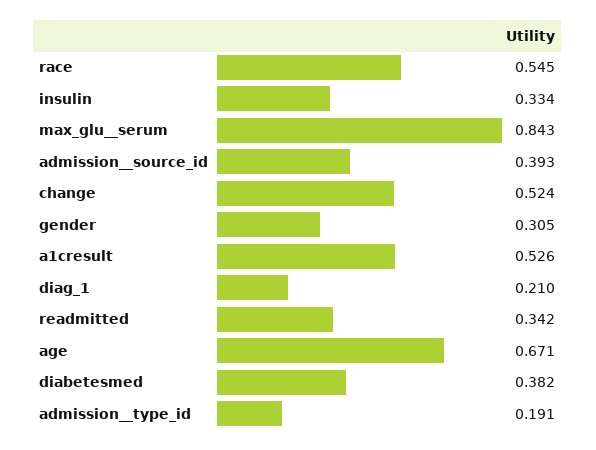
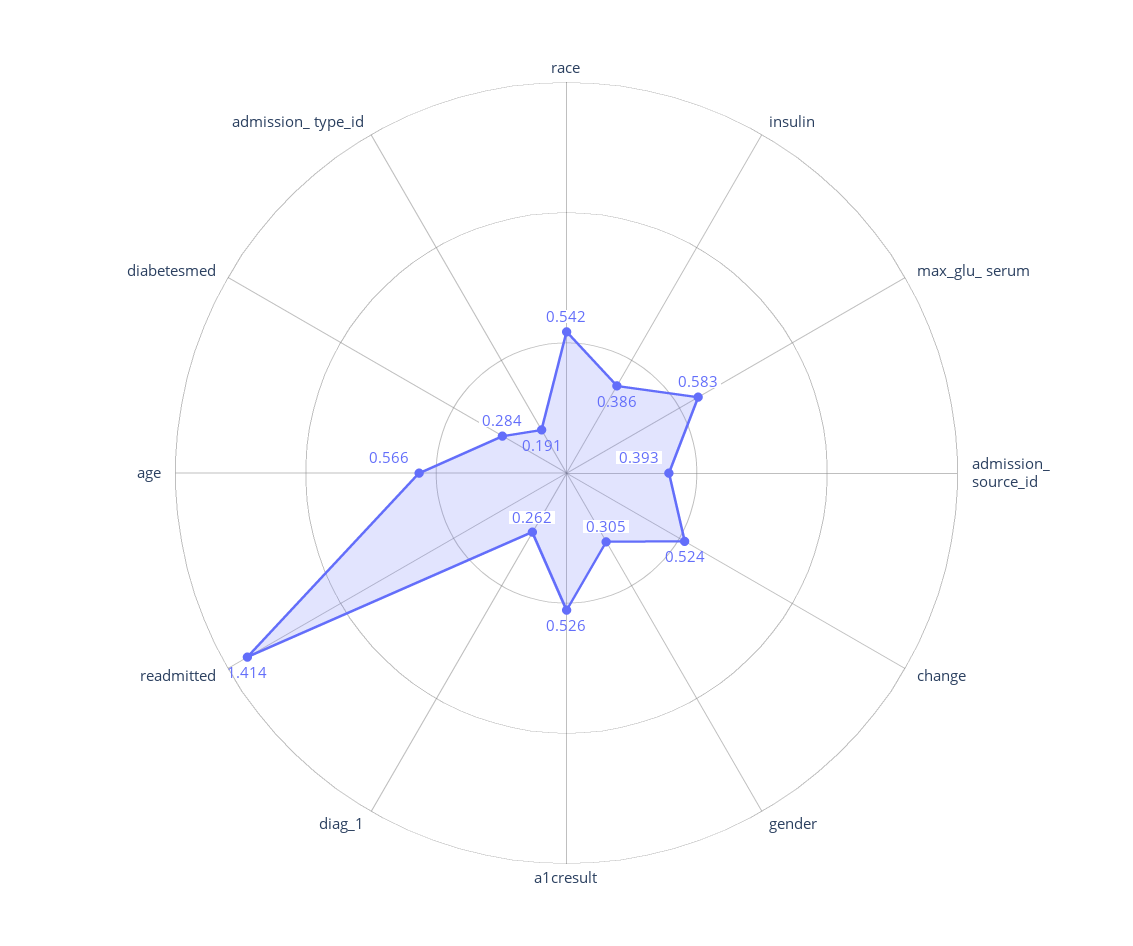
  {
-   "race": 0.545,
+   "race": 0.542,
-   "insulin": 0.334,
+   "insulin": 0.386,
-   "max_glu__serum": 0.843,
+   "max_glu__serum": 0.583,
    "admission__source_id": 0.393,
    "change": 0.524,
    "gender": 0.305,
    "a1cresult": 0.526,
-   "diag_1": 0.21,
+   "diag_1": 0.262,
-   "readmitted": 0.342,
+   "readmitted": 1.414,
-   "age": 0.671,
+   "age": 0.566,
-   "diabetesmed": 0.382,
+   "diabetesmed": 0.284,
    "admission__type_id": 0.191
  }

